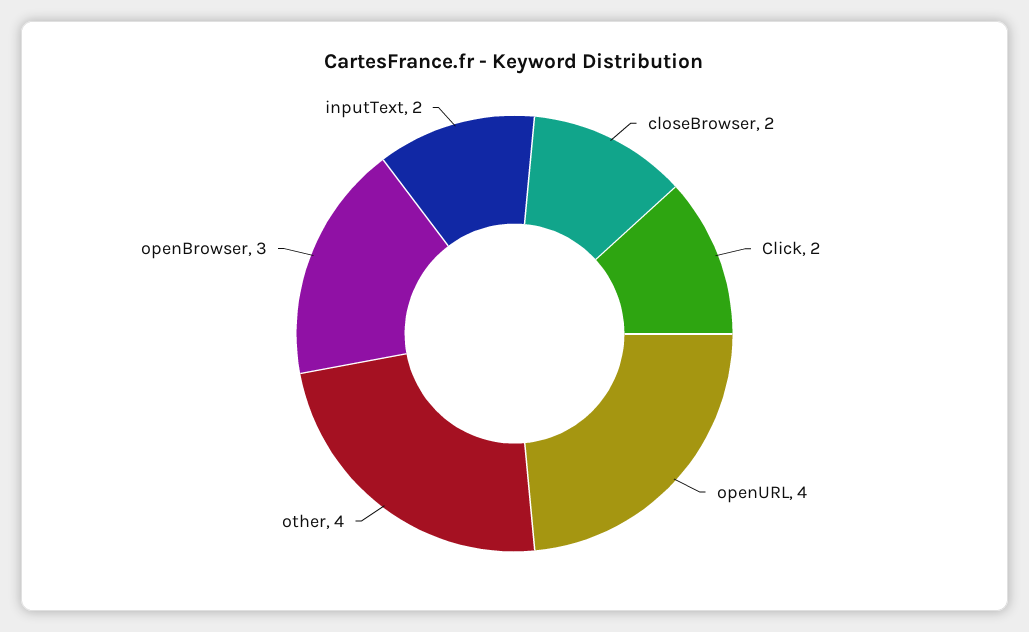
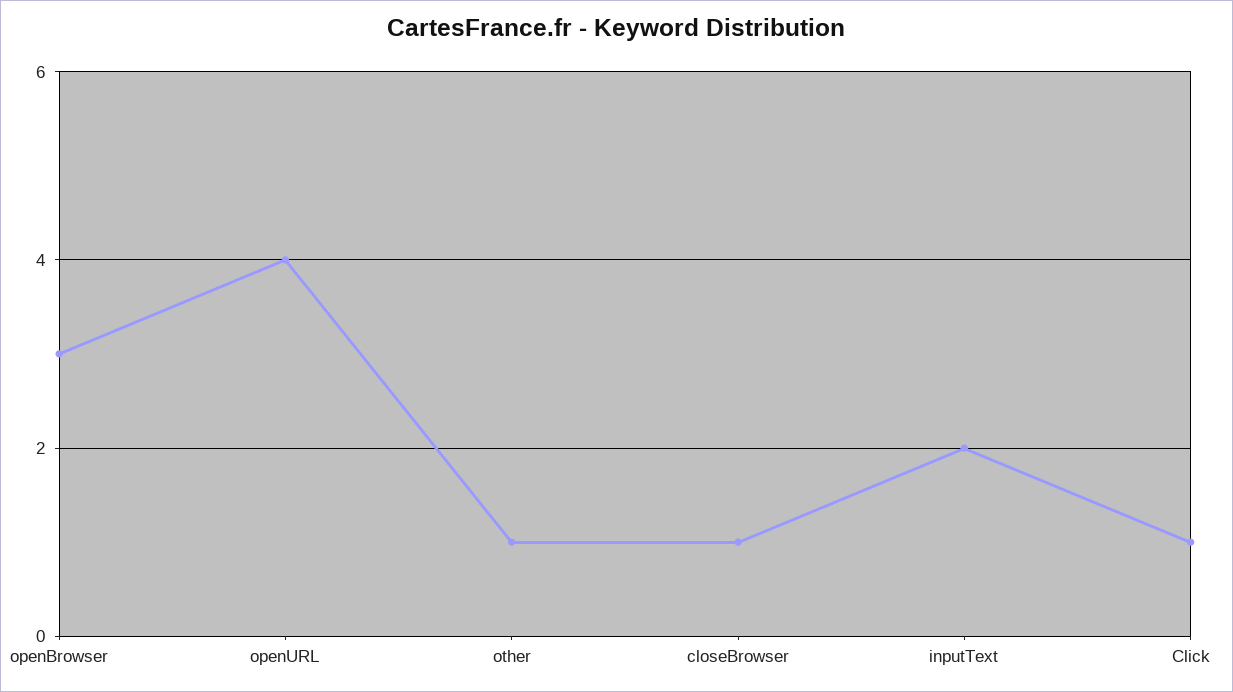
  {
-   "closeBrowser": 2,
+   "closeBrowser": 1,
-   "Click": 2,
+   "Click": 1,
    "openURL": 4,
-   "other": 4,
+   "other": 1,
    "openBrowser": 3,
    "inputText": 2
  }

